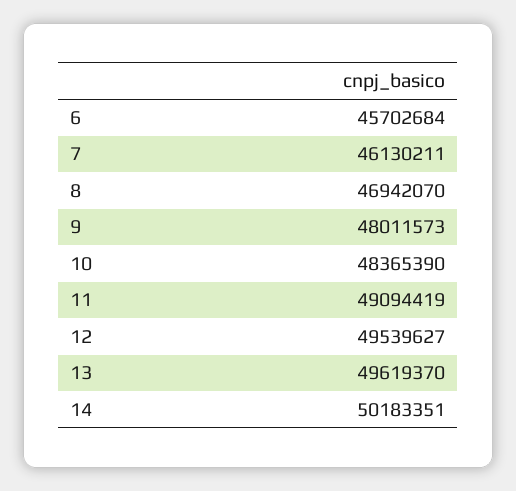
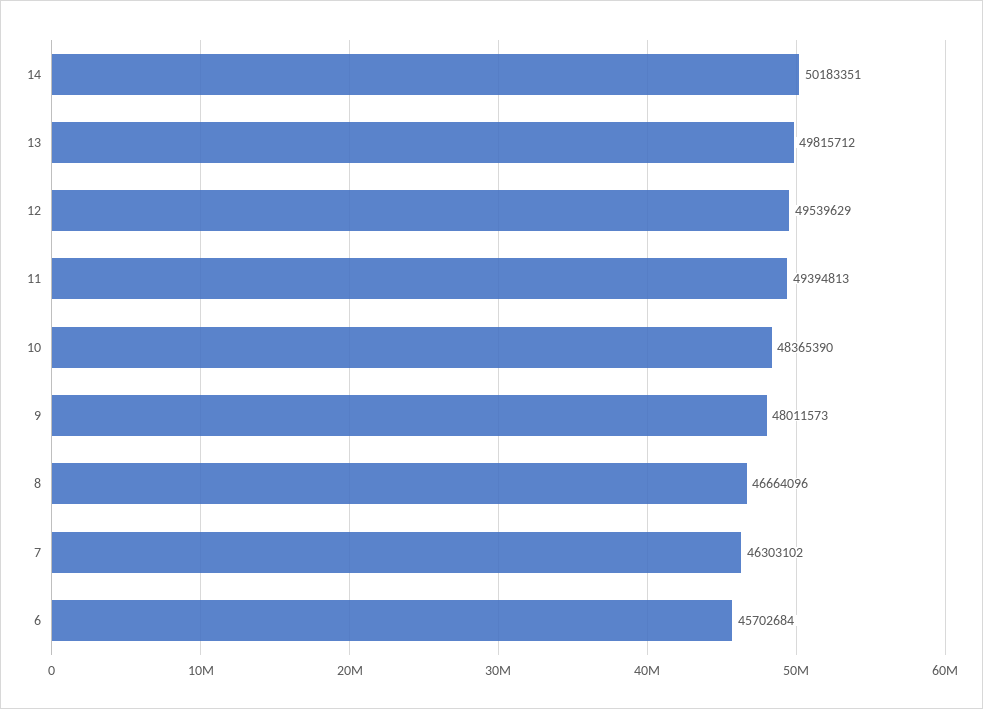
  {
    "6": 45702684,
-   "7": 46130211,
+   "7": 46303102,
-   "8": 46942070,
+   "8": 46664096,
    "9": 48011573,
    "10": 48365390,
-   "11": 49094419,
+   "11": 49394813,
-   "12": 49539627,
+   "12": 49539629,
-   "13": 49619370,
+   "13": 49815712,
    "14": 50183351
  }

